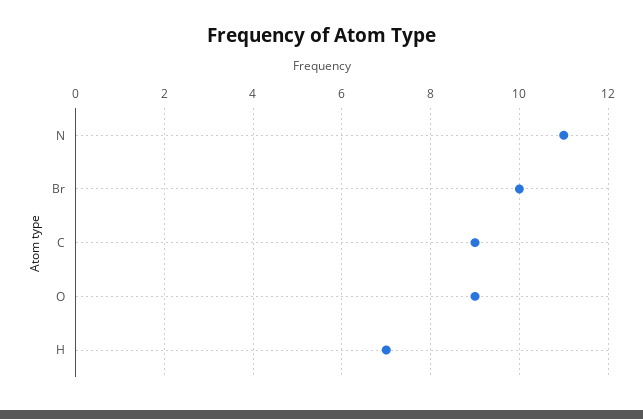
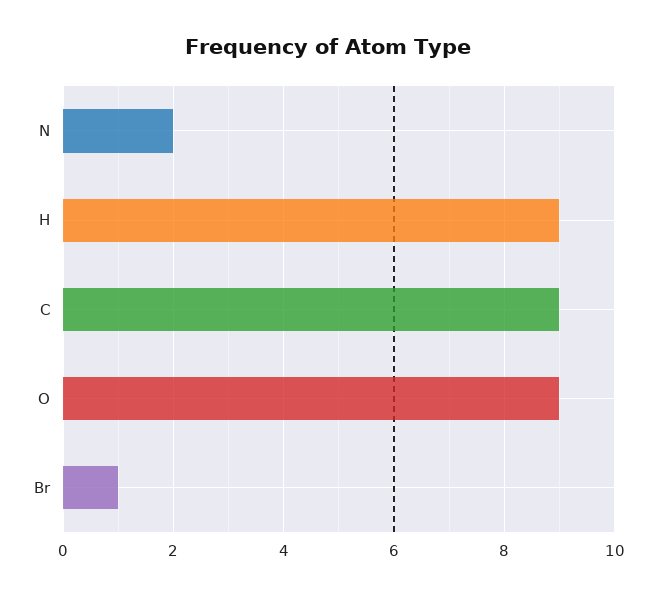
  {
-   "N": 11,
+   "N": 2,
-   "Br": 10,
+   "Br": 1,
    "C": 9,
    "O": 9,
-   "H": 7
+   "H": 9
  }

